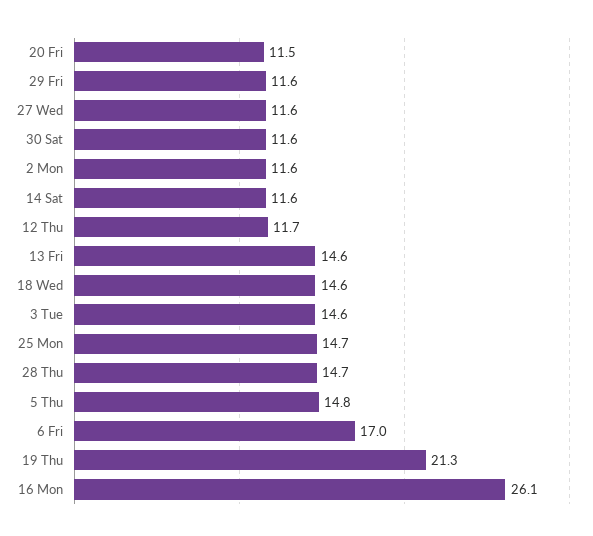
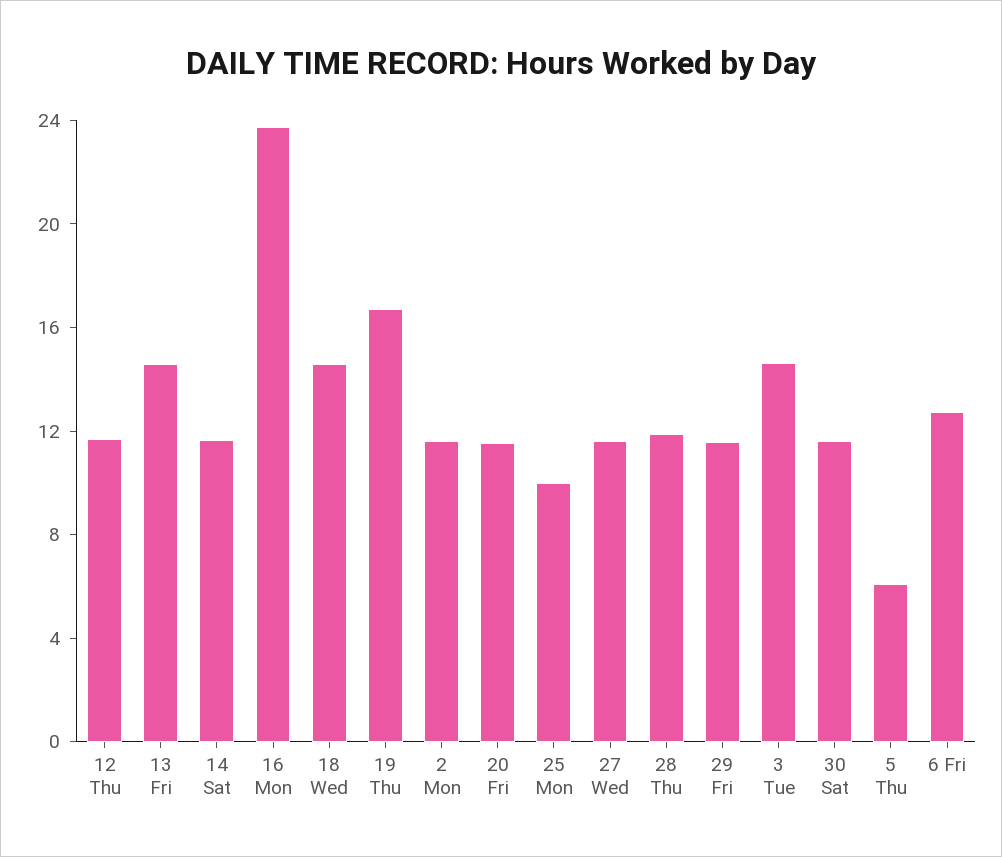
  {
    "20 Fri": 11.5,
    "29 Fri": 11.6,
    "27 Wed": 11.6,
    "30 Sat": 11.6,
    "2 Mon": 11.6,
    "14 Sat": 11.6,
    "12 Thu": 11.7,
    "13 Fri": 14.6,
    "18 Wed": 14.6,
    "3 Tue": 14.6,
-   "25 Mon": 14.7,
+   "25 Mon": 10,
-   "28 Thu": 14.7,
+   "28 Thu": 12,
-   "5 Thu": 14.8,
+   "5 Thu": 6,
-   "6 Fri": 17,
+   "6 Fri": 13,
-   "19 Thu": 21.3,
+   "19 Thu": 17,
-   "16 Mon": 26.1
+   "16 Mon": 24
  }

